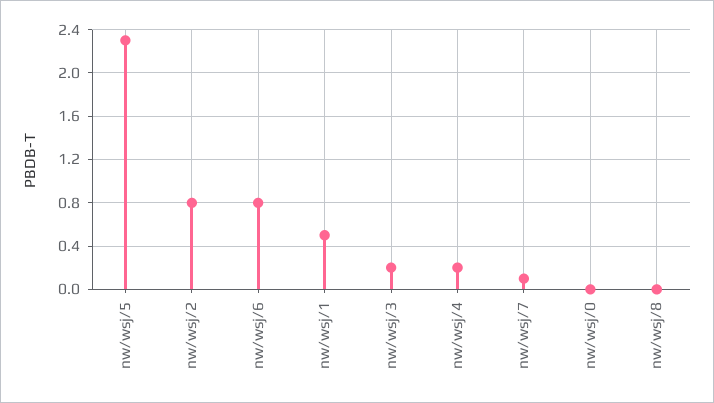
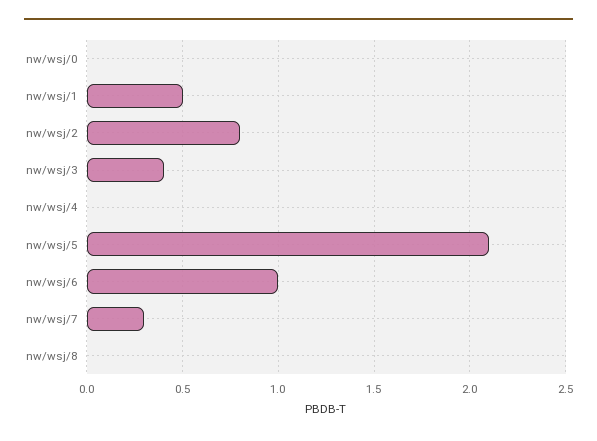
  {
-   "nw/wsj/5": 2.3,
+   "nw/wsj/5": 2.1,
    "nw/wsj/2": 0.8,
-   "nw/wsj/6": 0.8,
+   "nw/wsj/6": 1,
    "nw/wsj/1": 0.5,
-   "nw/wsj/3": 0.2,
+   "nw/wsj/3": 0.4,
-   "nw/wsj/4": 0.2,
+   "nw/wsj/4": 0,
-   "nw/wsj/7": 0.1,
+   "nw/wsj/7": 0.3,
    "nw/wsj/0": 0,
    "nw/wsj/8": 0
  }

